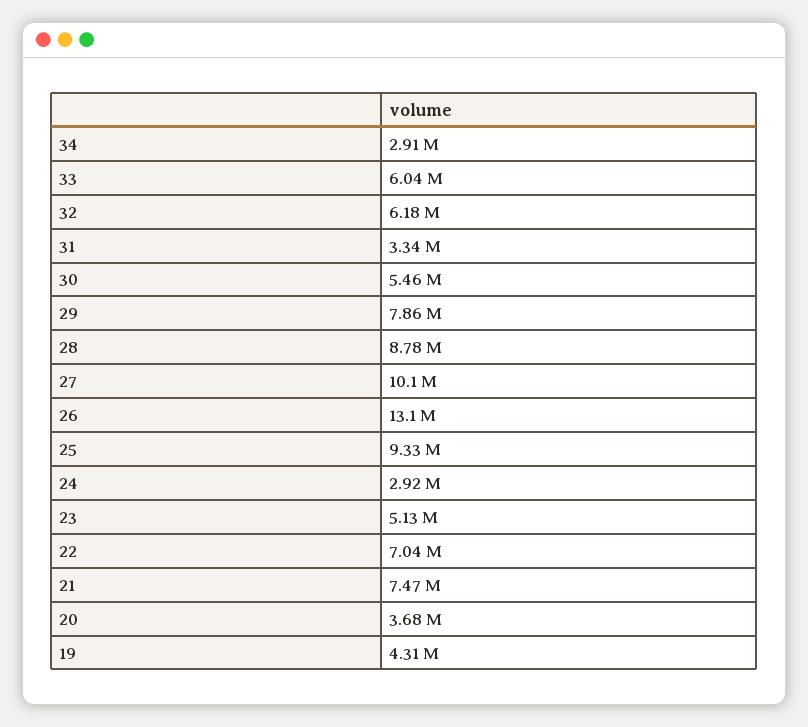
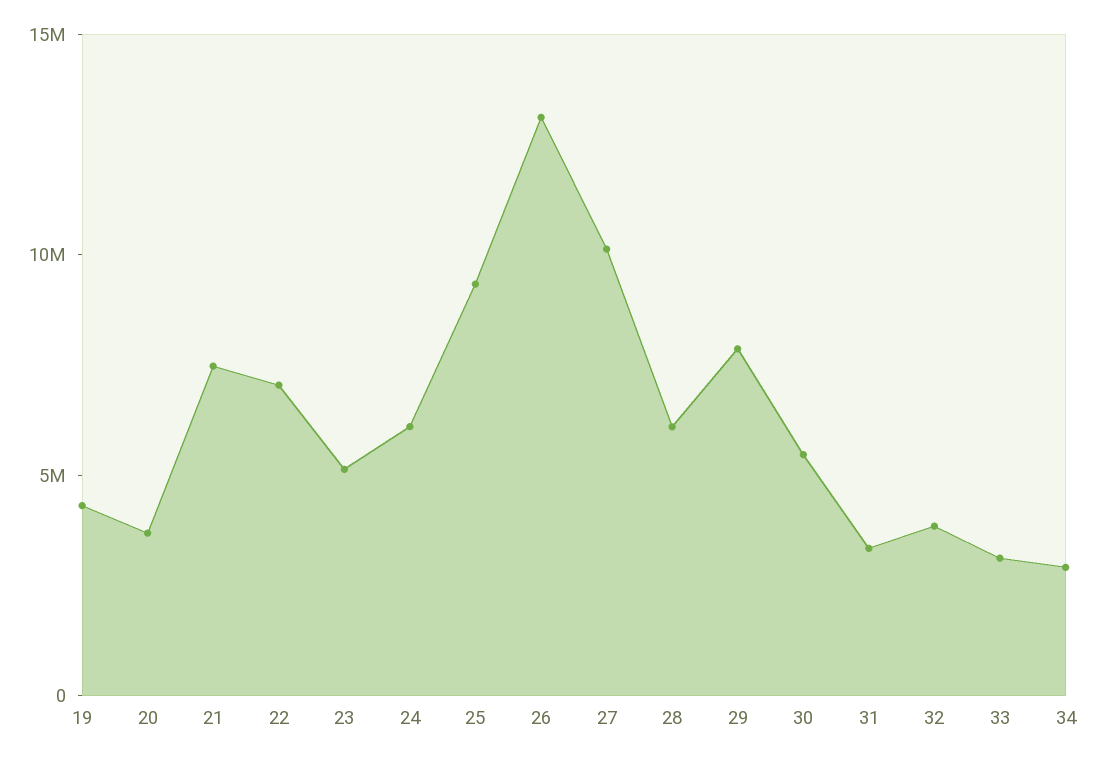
  {
    "34": 2910000,
-   "33": 6040000,
+   "33": 3000000,
-   "32": 6180000,
+   "32": 4000000,
    "31": 3340000,
    "30": 5460000,
    "29": 7860000,
-   "28": 8780000,
+   "28": 6000000,
    "27": 10100000,
    "26": 13100000,
    "25": 9330000,
-   "24": 2920000,
+   "24": 6000000,
    "23": 5130000,
    "22": 7040000,
    "21": 7470000,
    "20": 3680000,
    "19": 4310000
  }

